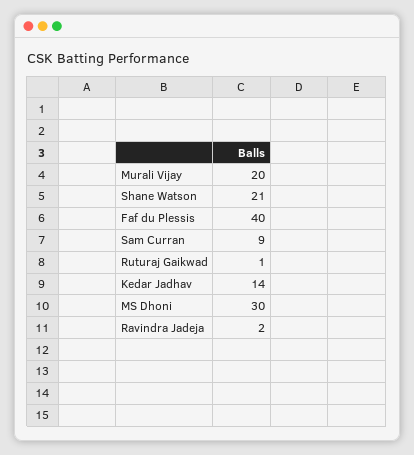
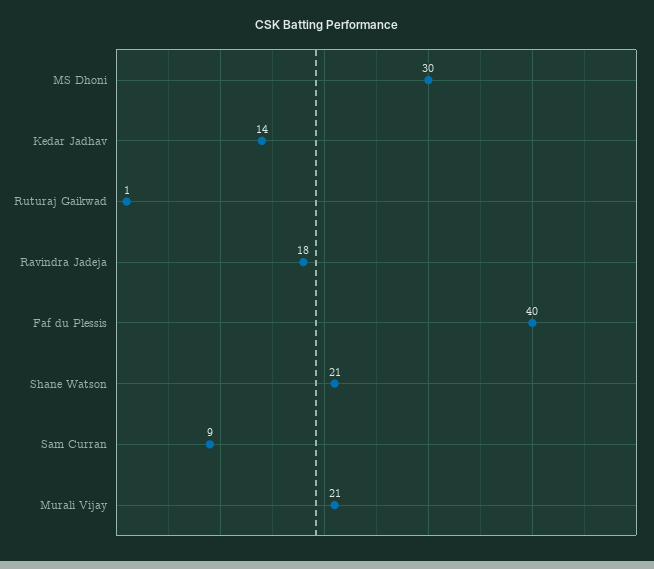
  {
-   "Murali Vijay": 20,
+   "Murali Vijay": 21,
    "Shane Watson": 21,
    "Faf du Plessis": 40,
    "Sam Curran": 9,
    "Ruturaj Gaikwad": 1,
    "Kedar Jadhav": 14,
    "MS Dhoni": 30,
-   "Ravindra Jadeja": 2
+   "Ravindra Jadeja": 18
  }

